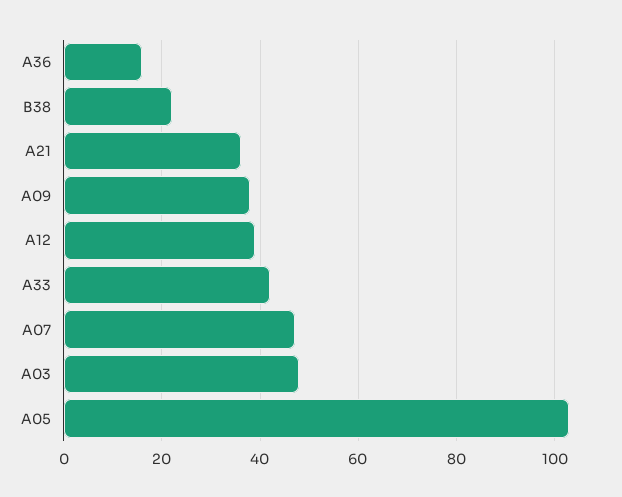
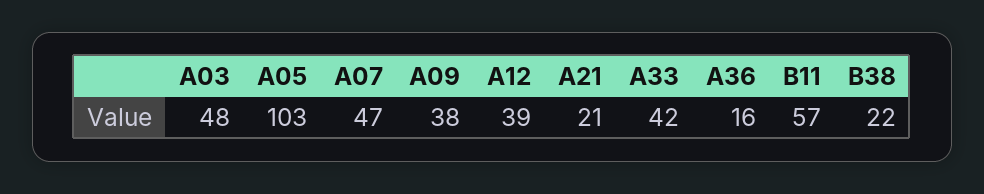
  {
    "A36": 16,
    "B38": 22,
-   "A21": 35,
+   "A21": 21,
    "A09": 38,
    "A12": 39,
    "A33": 42,
    "A07": 47,
    "A03": 48,
-   "A05": 103
+   "A05": 103,
+   "B11": 57
  }

